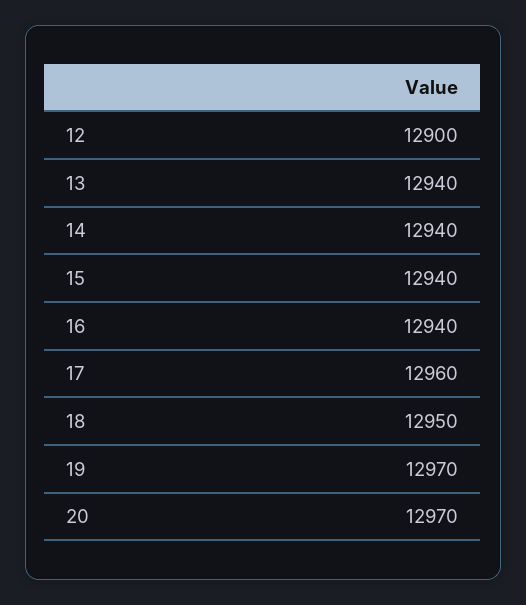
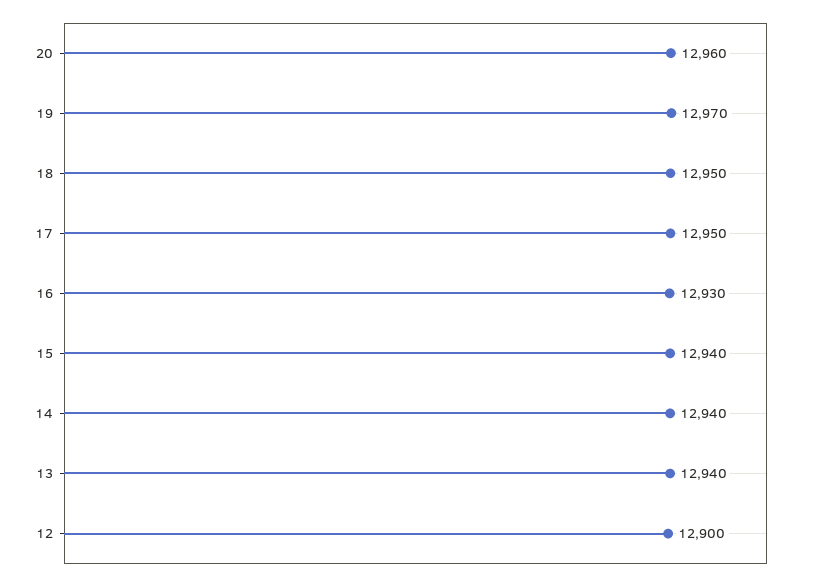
  {
    "12": 12900,
    "13": 12940,
    "14": 12940,
    "15": 12940,
-   "16": 12940,
+   "16": 12930,
-   "17": 12960,
+   "17": 12950,
    "18": 12950,
    "19": 12970,
-   "20": 12970
+   "20": 12960
  }

